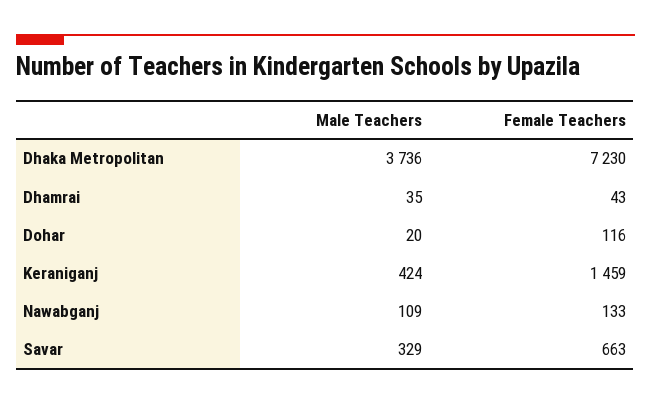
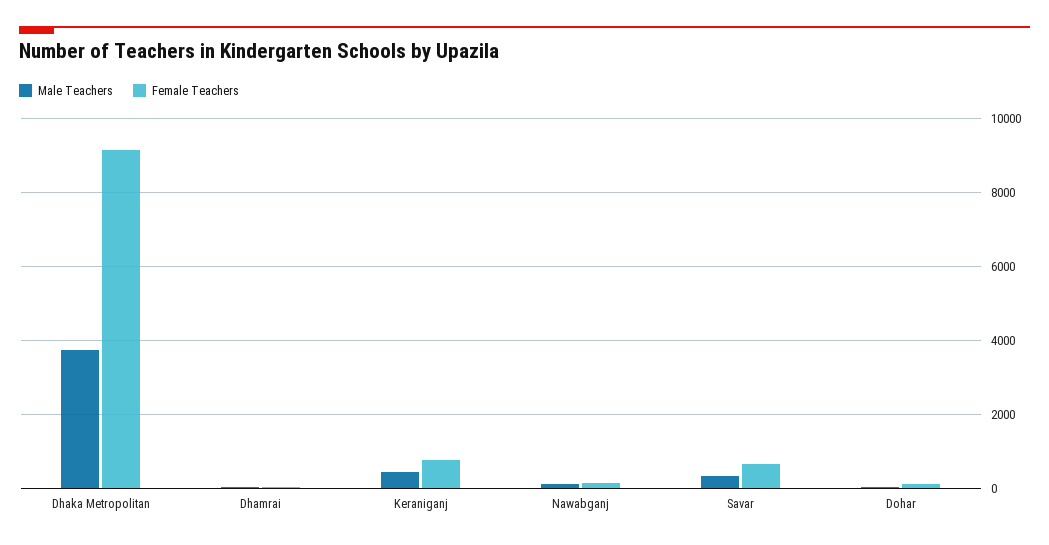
  {
    "Male Teachers": {
      "Dhaka Metropolitan": 3736,
      "Dhamrai": 35,
      "Dohar": 20,
      "Keraniganj": 424,
      "Nawabganj": 109,
      "Savar": 329
    },
    "Female Teachers": {
-     "Dhaka Metropolitan": 7230,
+     "Dhaka Metropolitan": 9200,
      "Dhamrai": 43,
      "Dohar": 116,
-     "Keraniganj": 1459,
+     "Keraniganj": 800,
      "Nawabganj": 133,
      "Savar": 663
    }
  }

